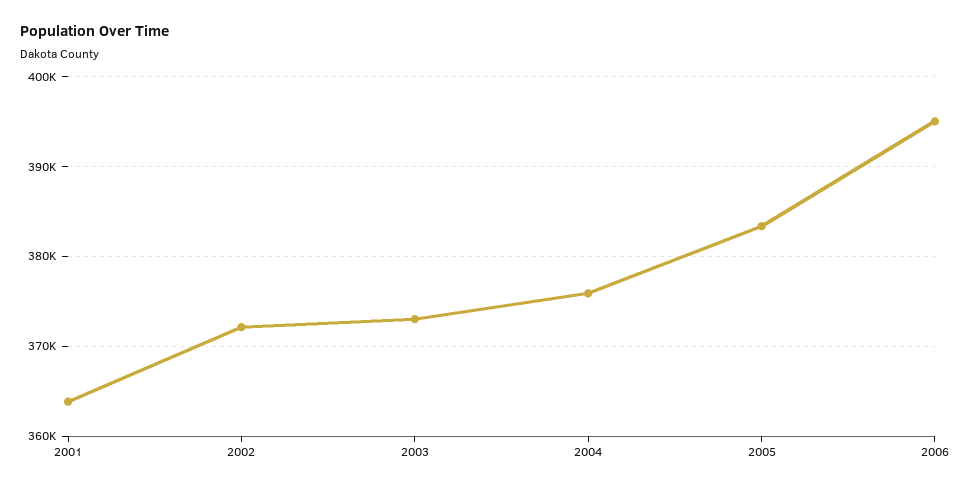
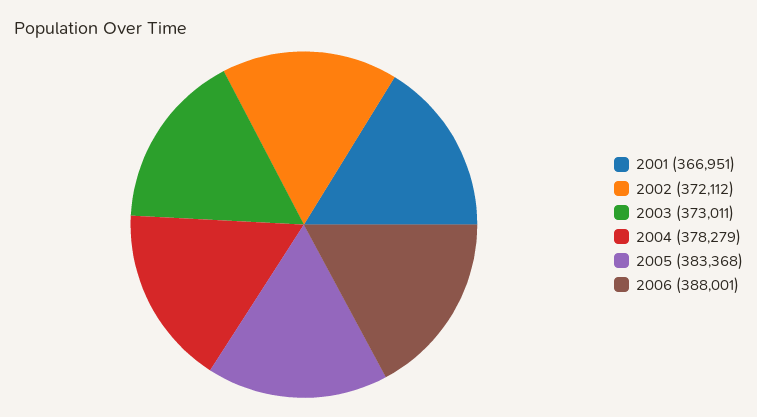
  {
-   "2001": 364000,
+   "2001": 366951,
    "2002": 372112,
    "2003": 373011,
-   "2004": 376000,
+   "2004": 378279,
    "2005": 383368,
-   "2006": 395000
+   "2006": 388001
  }

